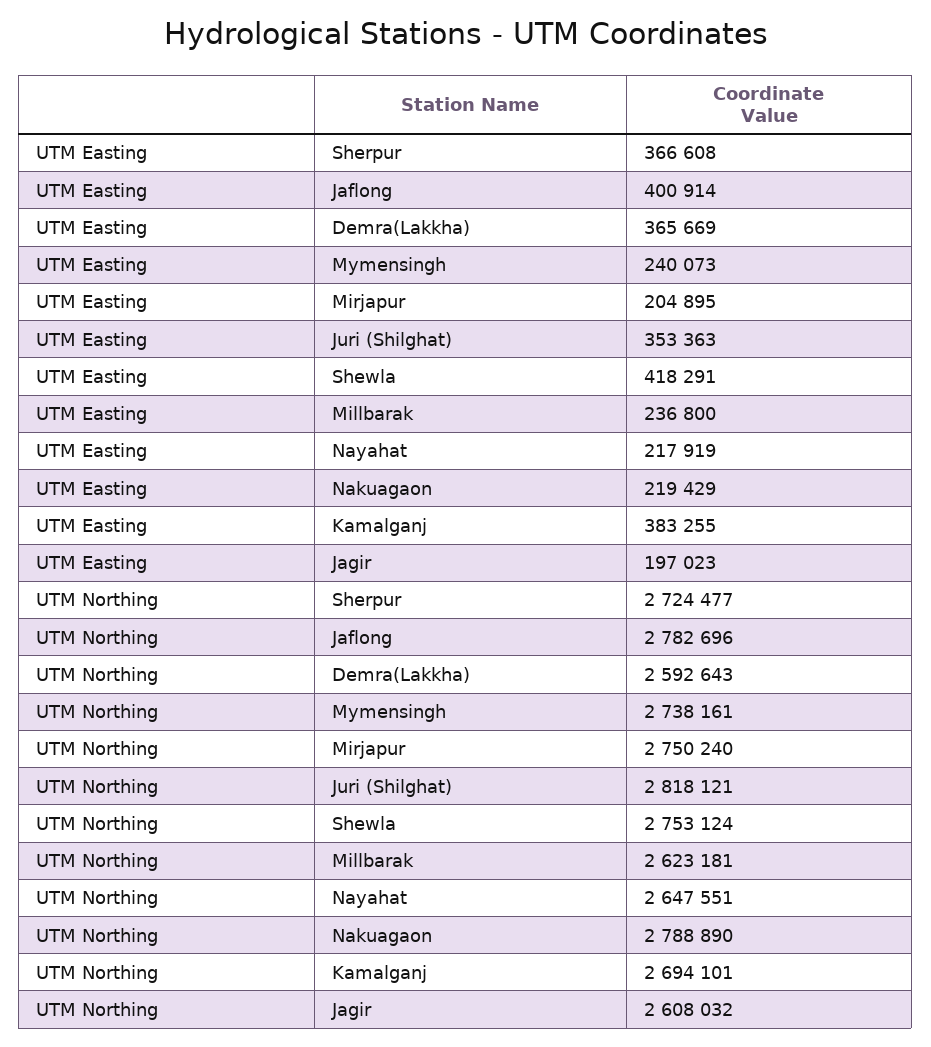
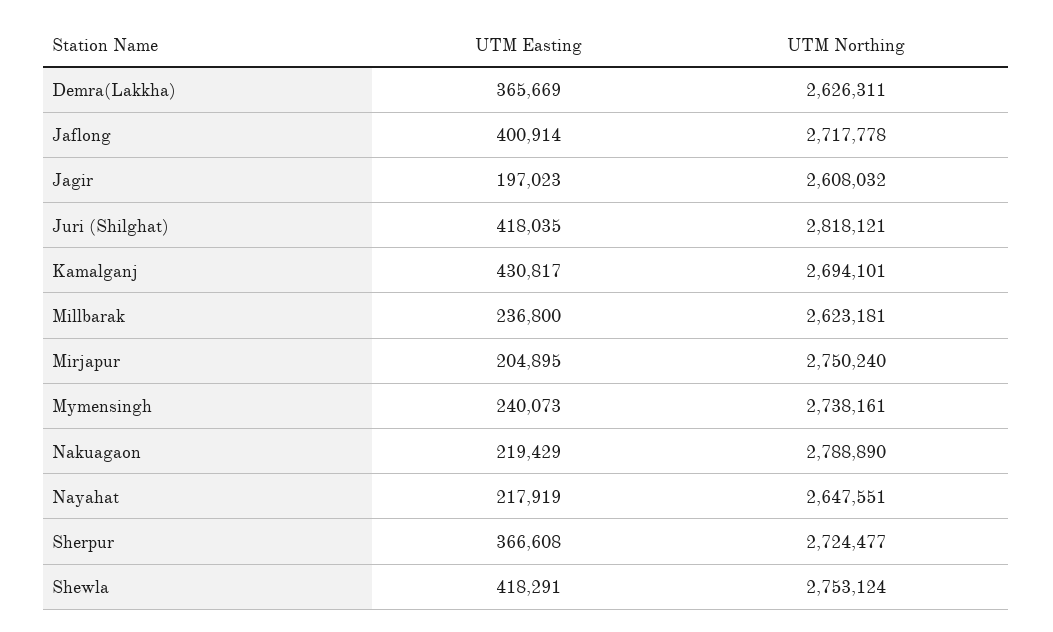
  {
    "UTM Easting": {
      "Sherpur": 366608,
      "Jaflong": 400914,
      "Demra(Lakkha)": 365669,
      "Mymensingh": 240073,
      "Mirjapur": 204895,
-     "Juri (Shilghat)": 353363,
+     "Juri (Shilghat)": 418035,
      "Shewla": 418291,
      "Millbarak": 236800,
      "Nayahat": 217919,
      "Nakuagaon": 219429,
-     "Kamalganj": 383255,
+     "Kamalganj": 430817,
      "Jagir": 197023
    },
    "UTM Northing": {
      "Sherpur": 2724477,
-     "Jaflong": 2782696,
+     "Jaflong": 2717778,
-     "Demra(Lakkha)": 2592643,
+     "Demra(Lakkha)": 2626311,
      "Mymensingh": 2738161,
      "Mirjapur": 2750240,
      "Juri (Shilghat)": 2818121,
      "Shewla": 2753124,
      "Millbarak": 2623181,
      "Nayahat": 2647551,
      "Nakuagaon": 2788890,
      "Kamalganj": 2694101,
      "Jagir": 2608032
    }
  }

